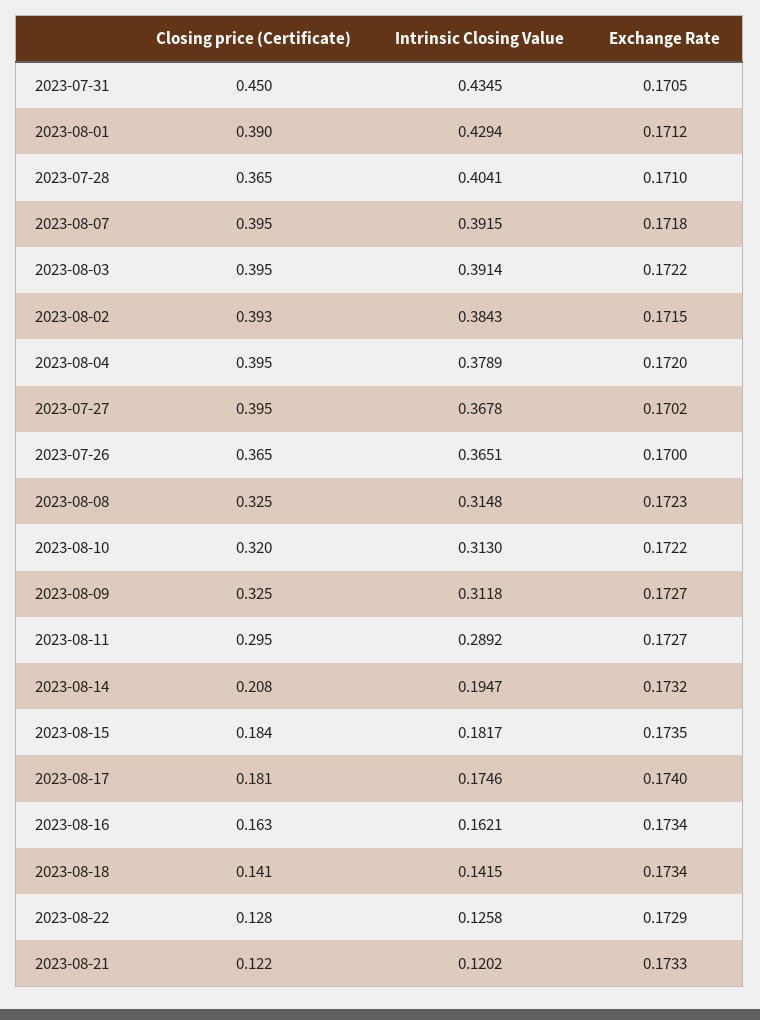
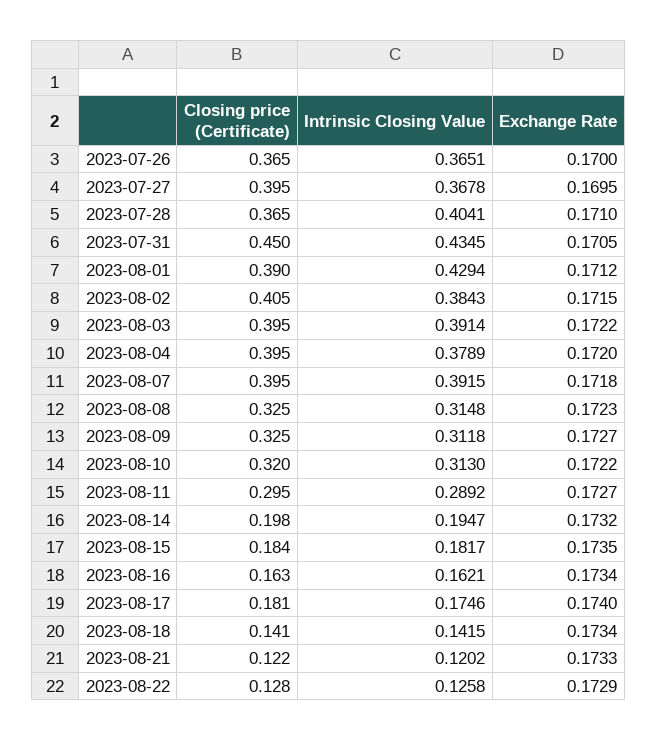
  {
    "Closing price (Certificate)": {
      "2023-07-31": 0.45,
      "2023-08-01": 0.39,
      "2023-07-28": 0.365,
      "2023-08-07": 0.395,
      "2023-08-03": 0.395,
-     "2023-08-02": 0.393,
+     "2023-08-02": 0.405,
      "2023-08-04": 0.395,
      "2023-07-27": 0.395,
      "2023-07-26": 0.365,
      "2023-08-08": 0.325,
      "2023-08-10": 0.32,
      "2023-08-09": 0.325,
      "2023-08-11": 0.295,
-     "2023-08-14": 0.208,
+     "2023-08-14": 0.198,
      "2023-08-15": 0.184,
      "2023-08-17": 0.181,
      "2023-08-16": 0.163,
      "2023-08-18": 0.141,
      "2023-08-22": 0.128,
      "2023-08-21": 0.122
    },
    "Intrinsic Closing Value": {
      "2023-07-31": 0.4345,
      "2023-08-01": 0.4294,
      "2023-07-28": 0.4041,
      "2023-08-07": 0.3915,
      "2023-08-03": 0.3914,
      "2023-08-02": 0.3843,
      "2023-08-04": 0.3789,
      "2023-07-27": 0.3678,
      "2023-07-26": 0.3651,
      "2023-08-08": 0.3148,
      "2023-08-10": 0.313,
      "2023-08-09": 0.3118,
      "2023-08-11": 0.2892,
      "2023-08-14": 0.1947,
      "2023-08-15": 0.1817,
      "2023-08-17": 0.1746,
      "2023-08-16": 0.1621,
      "2023-08-18": 0.1415,
      "2023-08-22": 0.1258,
      "2023-08-21": 0.1202
    },
    "Exchange Rate": {
      "2023-07-31": 0.1705,
      "2023-08-01": 0.1712,
      "2023-07-28": 0.171,
      "2023-08-07": 0.1718,
      "2023-08-03": 0.1722,
      "2023-08-02": 0.1715,
      "2023-08-04": 0.172,
-     "2023-07-27": 0.1702,
+     "2023-07-27": 0.1695,
      "2023-07-26": 0.17,
      "2023-08-08": 0.1723,
      "2023-08-10": 0.1722,
      "2023-08-09": 0.1727,
      "2023-08-11": 0.1727,
      "2023-08-14": 0.1732,
      "2023-08-15": 0.1735,
      "2023-08-17": 0.174,
      "2023-08-16": 0.1734,
      "2023-08-18": 0.1734,
      "2023-08-22": 0.1729,
      "2023-08-21": 0.1733
    }
  }

